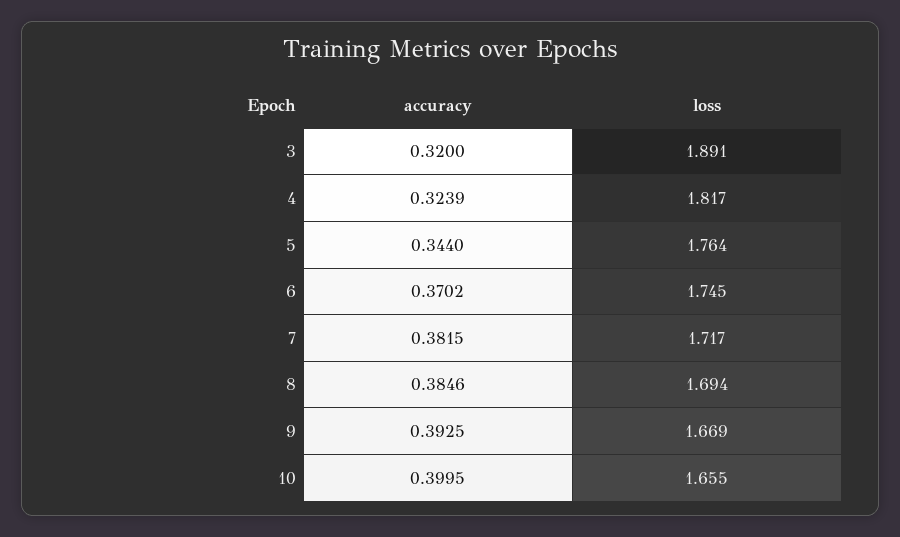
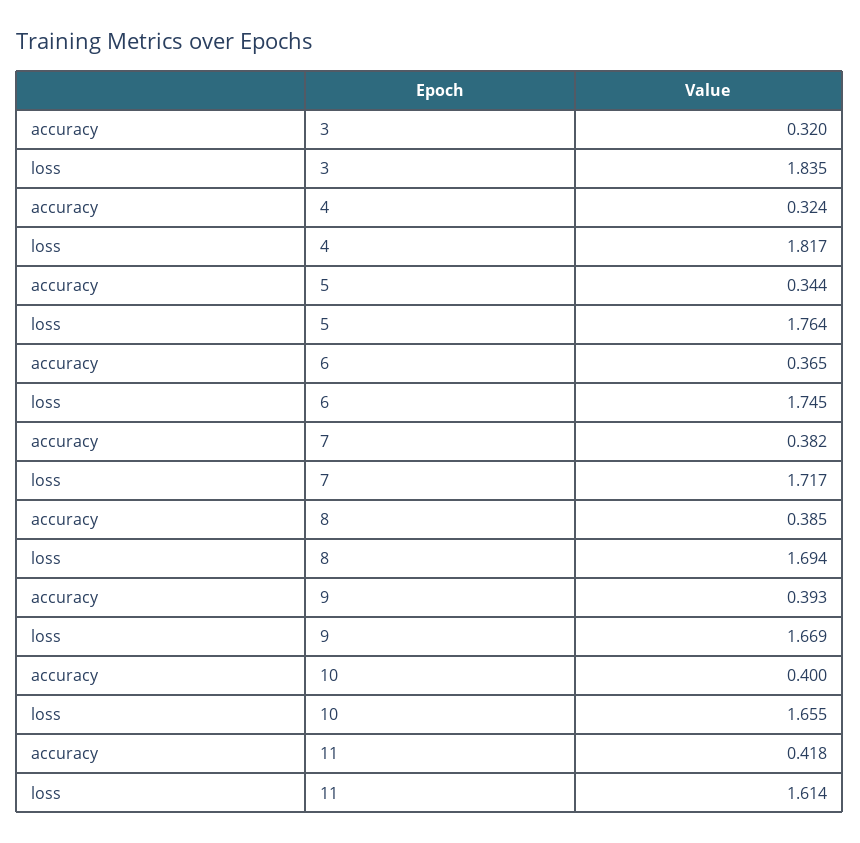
  {
    "accuracy": {
      "3": 0.32,
      "4": 0.3239,
      "5": 0.344,
-     "6": 0.3702,
+     "6": 0.365,
      "7": 0.3815,
      "8": 0.3846,
      "9": 0.3925,
-     "10": 0.3995
+     "10": 0.3995,
+     "11": 0.418
    },
    "loss": {
-     "3": 1.891,
+     "3": 1.835,
      "4": 1.817,
      "5": 1.764,
      "6": 1.745,
      "7": 1.717,
      "8": 1.694,
      "9": 1.669,
-     "10": 1.655
+     "10": 1.655,
+     "11": 1.614
    }
  }

